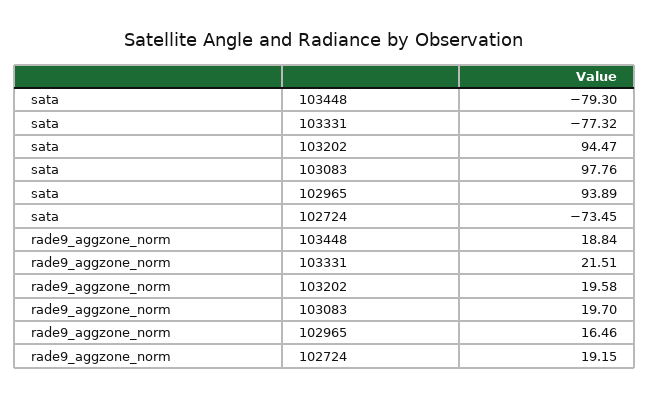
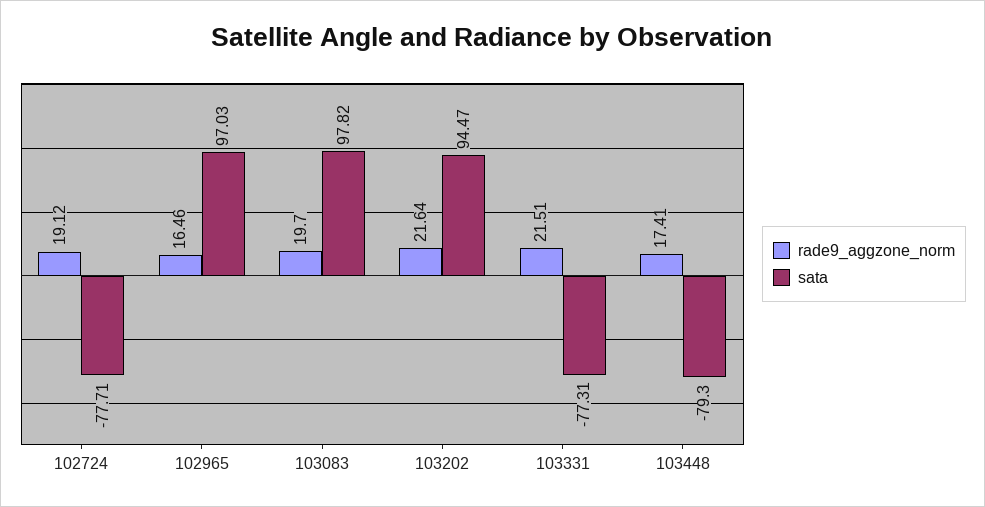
  {
    "sata": {
      "103448": -79.3,
-     "103331": -77.32,
+     "103331": -77.31,
      "103202": 94.47,
-     "103083": 97.76,
+     "103083": 97.82,
-     "102965": 93.89,
+     "102965": 97.03,
-     "102724": -73.45
+     "102724": -77.71
    },
    "rade9_aggzone_norm": {
-     "103448": 18.84,
+     "103448": 17.41,
      "103331": 21.51,
-     "103202": 19.58,
+     "103202": 21.64,
      "103083": 19.7,
      "102965": 16.46,
-     "102724": 19.15
+     "102724": 19.12
    }
  }

